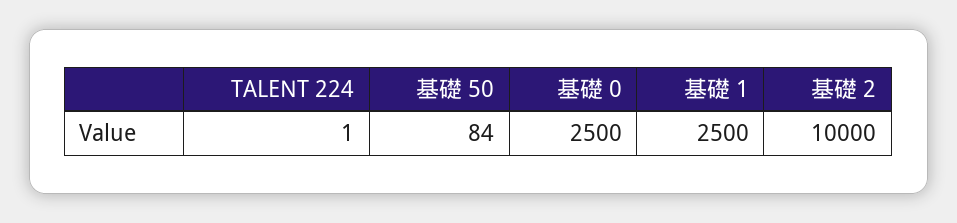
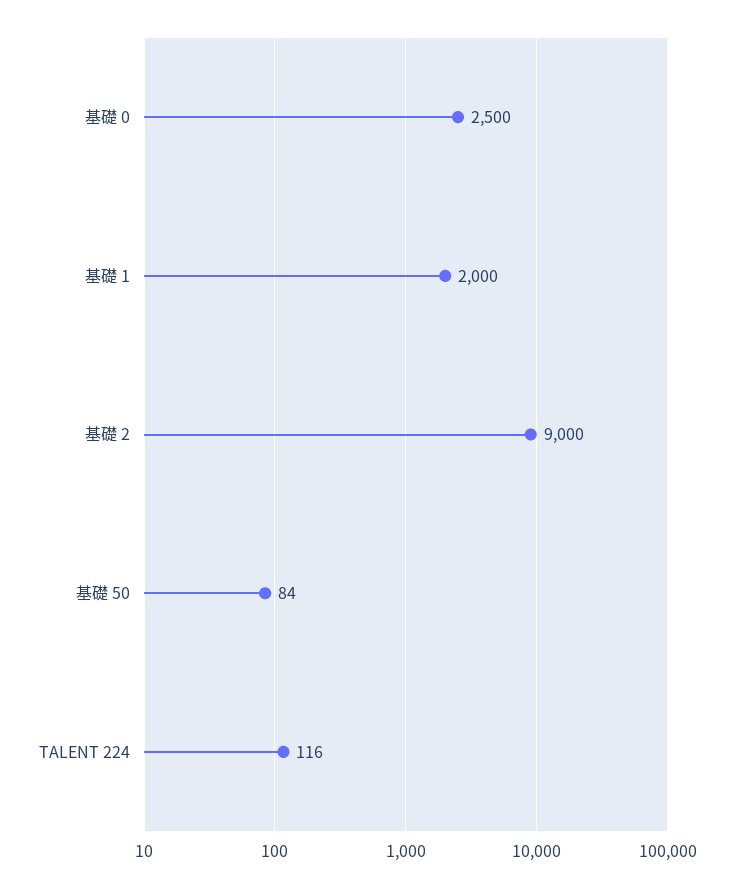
  {
-   "TALENT 224": 1,
+   "TALENT 224": 116,
    "基礎 50": 84,
    "基礎 0": 2500,
-   "基礎 1": 2500,
+   "基礎 1": 2000,
-   "基礎 2": 10000
+   "基礎 2": 9000
  }

